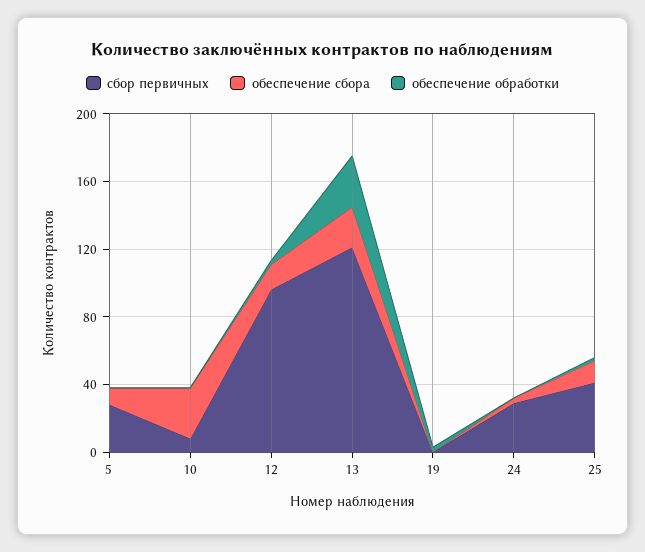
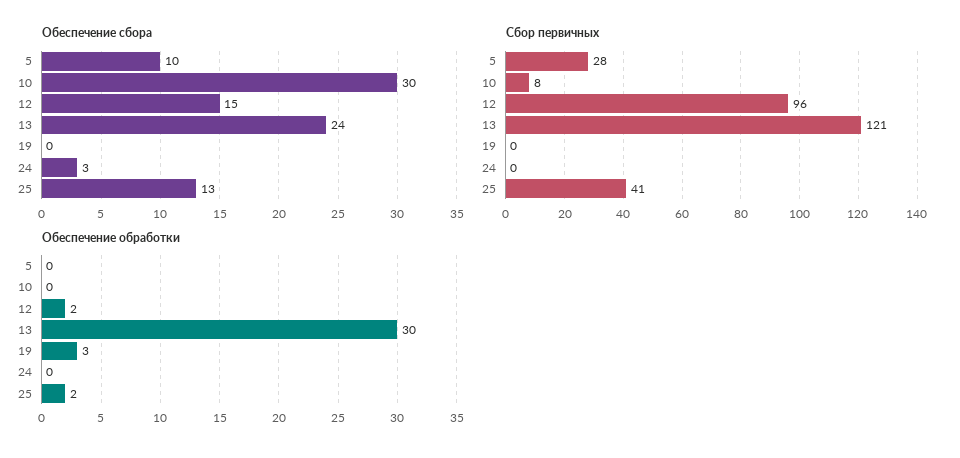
  {
    "сбор первичных": {
      "5": 28,
      "10": 8,
      "12": 96,
      "13": 121,
      "19": 0,
-     "24": 30,
+     "24": 0,
      "25": 41
    },
    "обеспечение сбора": {
      "5": 10,
      "10": 30,
      "12": 15,
      "13": 24,
      "19": 0,
      "24": 3,
      "25": 13
    },
    "обеспечение обработки": {
      "5": 0,
      "10": 0,
      "12": 2,
      "13": 30,
      "19": 3,
      "24": 0,
      "25": 2
    }
  }

